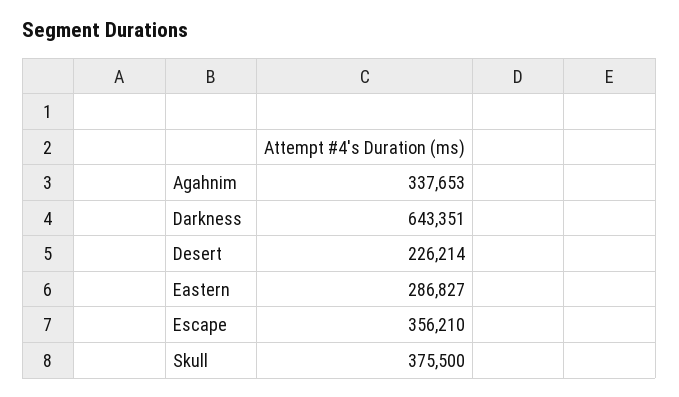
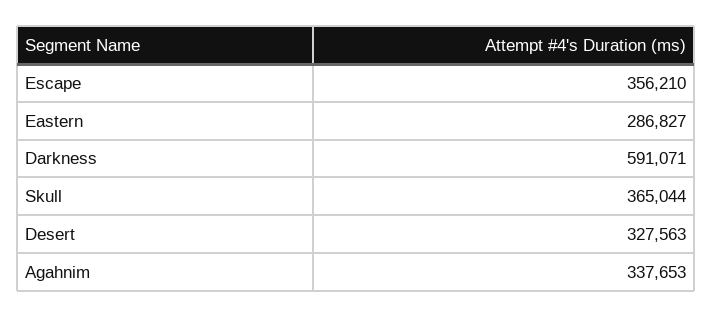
  {
    "Agahnim": 337653,
-   "Darkness": 643351,
+   "Darkness": 591071,
-   "Desert": 226214,
+   "Desert": 327563,
    "Eastern": 286827,
    "Escape": 356210,
-   "Skull": 375500
+   "Skull": 365044
  }

